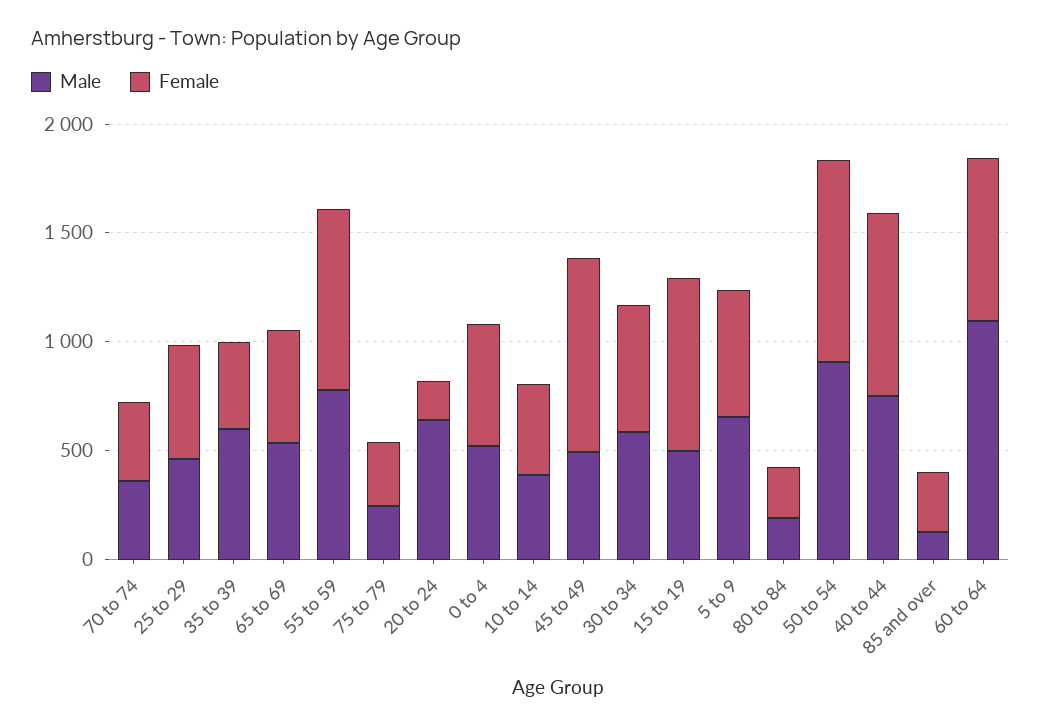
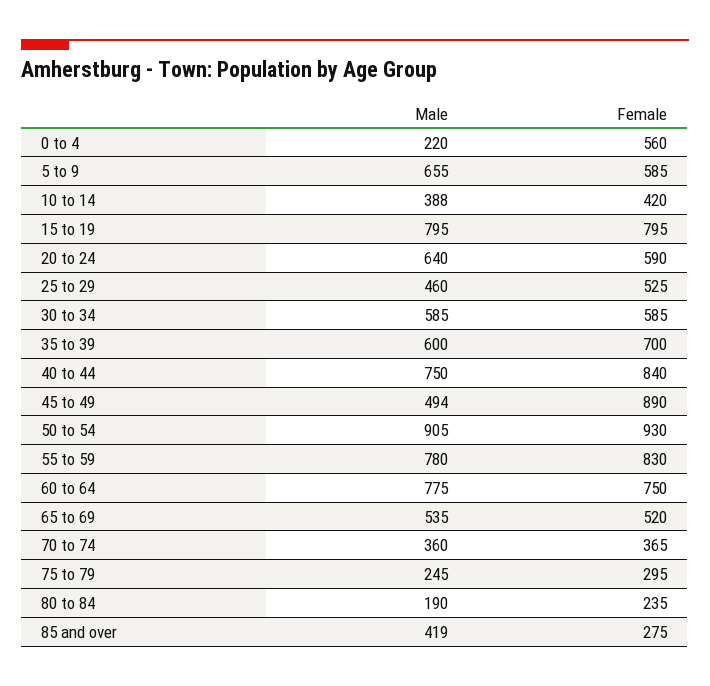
  {
    "Male": {
      "70 to 74": 360,
      "25 to 29": 460,
      "35 to 39": 600,
      "65 to 69": 535,
      "55 to 59": 780,
      "75 to 79": 245,
      "20 to 24": 640,
-     "0 to 4": 500,
+     "0 to 4": 220,
      "10 to 14": 388,
      "45 to 49": 494,
      "30 to 34": 585,
-     "15 to 19": 500,
+     "15 to 19": 795,
      "5 to 9": 655,
      "80 to 84": 190,
      "50 to 54": 905,
      "40 to 44": 750,
-     "85 and over": 100,
+     "85 and over": 419,
-     "60 to 64": 1100
+     "60 to 64": 775
    },
    "Female": {
      "70 to 74": 365,
      "25 to 29": 525,
-     "35 to 39": 400,
+     "35 to 39": 700,
      "65 to 69": 520,
      "55 to 59": 830,
      "75 to 79": 295,
-     "20 to 24": 200,
+     "20 to 24": 590,
      "0 to 4": 560,
      "10 to 14": 420,
      "45 to 49": 890,
      "30 to 34": 585,
      "15 to 19": 795,
      "5 to 9": 585,
      "80 to 84": 235,
      "50 to 54": 930,
      "40 to 44": 840,
      "85 and over": 275,
      "60 to 64": 750
    }
  }

